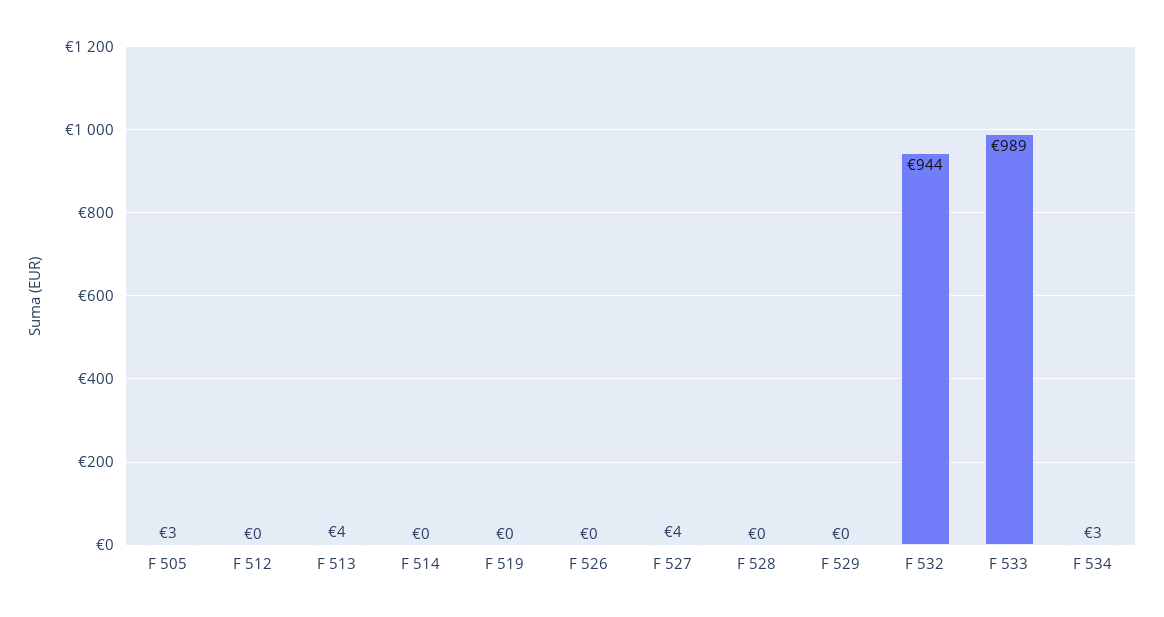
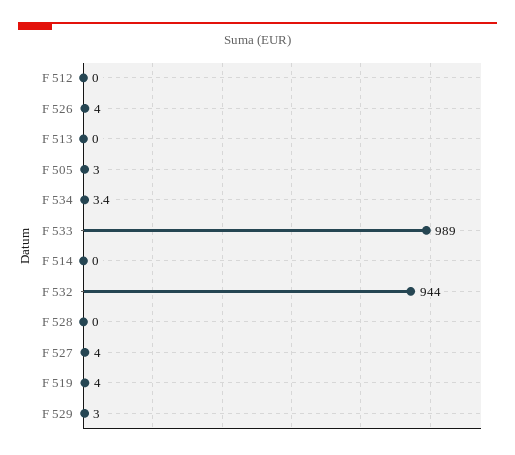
  {
    "F 505": 3,
    "F 512": 0,
-   "F 513": 4,
+   "F 513": 0,
    "F 514": 0,
-   "F 519": 0,
+   "F 519": 4,
-   "F 526": 0,
+   "F 526": 4,
    "F 527": 4,
    "F 528": 0,
-   "F 529": 0,
+   "F 529": 3,
    "F 532": 944,
    "F 533": 989,
    "F 534": 3.4
  }

